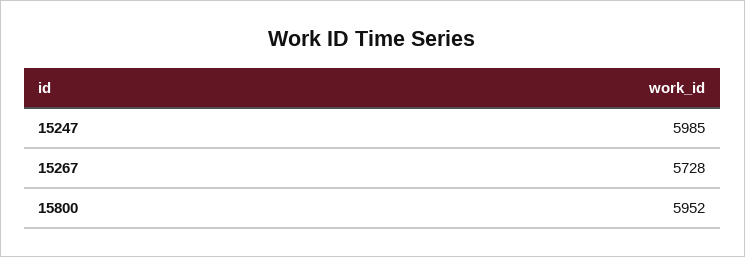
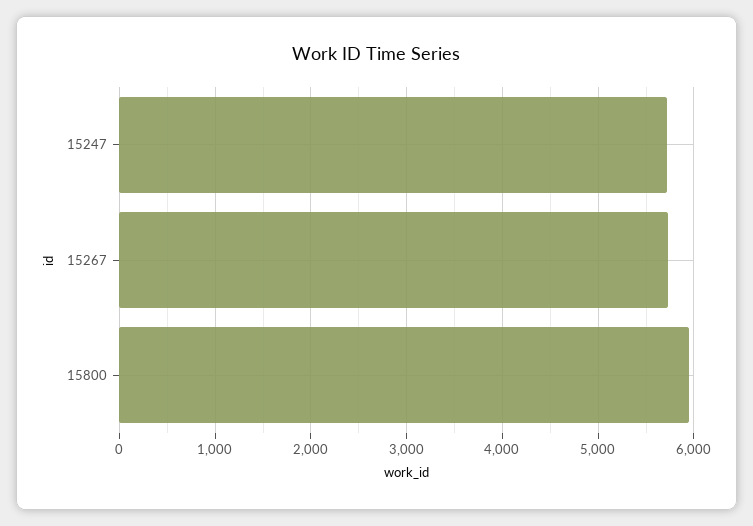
  {
-   "15247": 5985,
+   "15247": 5700,
    "15267": 5728,
    "15800": 5952
  }

